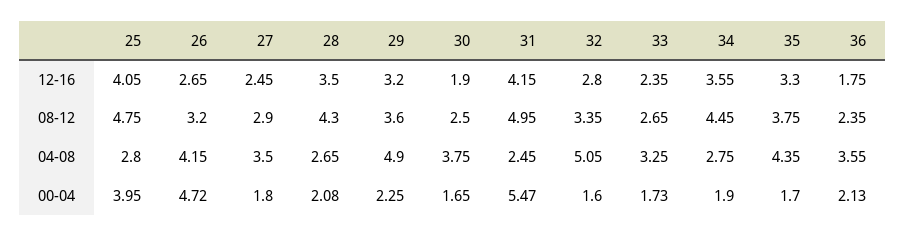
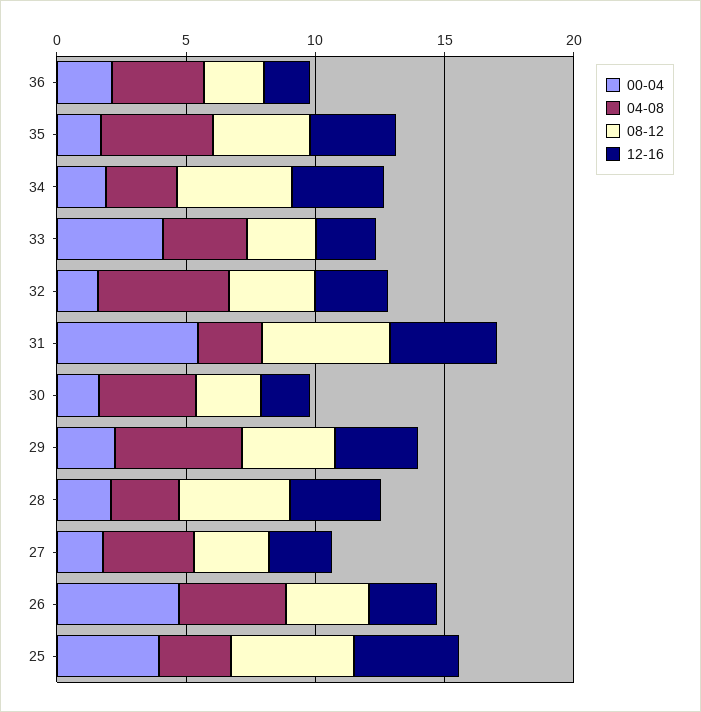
  {
    "12-16": {
      "25": 4.05,
      "26": 2.65,
      "27": 2.45,
      "28": 3.5,
      "29": 3.2,
      "30": 1.9,
      "31": 4.15,
      "32": 2.8,
      "33": 2.35,
      "34": 3.55,
      "35": 3.3,
      "36": 1.75
    },
    "08-12": {
      "25": 4.75,
      "26": 3.2,
      "27": 2.9,
      "28": 4.3,
      "29": 3.6,
      "30": 2.5,
      "31": 4.95,
      "32": 3.35,
      "33": 2.65,
      "34": 4.45,
      "35": 3.75,
      "36": 2.35
    },
    "04-08": {
      "25": 2.8,
      "26": 4.15,
      "27": 3.5,
      "28": 2.65,
      "29": 4.9,
      "30": 3.75,
      "31": 2.45,
      "32": 5.05,
      "33": 3.25,
      "34": 2.75,
      "35": 4.35,
      "36": 3.55
    },
    "00-04": {
      "25": 3.95,
      "26": 4.72,
      "27": 1.8,
      "28": 2.08,
      "29": 2.25,
      "30": 1.65,
      "31": 5.47,
      "32": 1.6,
-     "33": 1.73,
+     "33": 4,
      "34": 1.9,
      "35": 1.7,
      "36": 2.13
    }
  }

